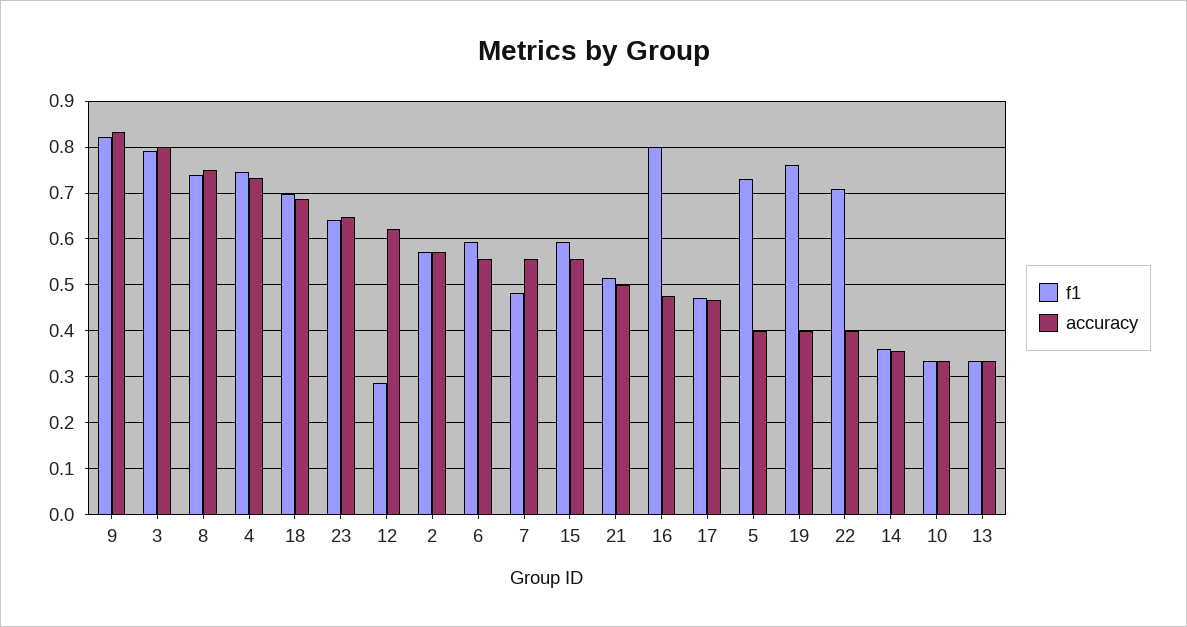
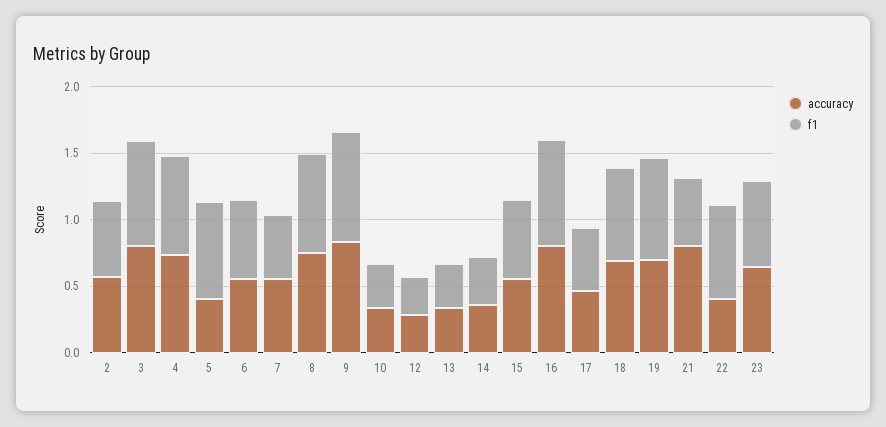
  {
    "f1": {
      "9": 0.82,
      "3": 0.8,
      "8": 0.74,
      "4": 0.74,
      "18": 0.7,
      "23": 0.64,
      "12": 0.28,
      "2": 0.58,
      "6": 0.6,
      "7": 0.48,
      "15": 0.6,
      "21": 0.52,
      "16": 0.8,
      "17": 0.48,
      "5": 0.72,
      "19": 0.76,
      "22": 0.7,
      "14": 0.36,
      "10": 0.34,
      "13": 0.34
    },
    "accuracy": {
      "9": 0.84,
      "3": 0.8,
      "8": 0.76,
      "4": 0.74,
      "18": 0.68,
      "23": 0.64,
-     "12": 0.62,
+     "12": 0.3,
      "2": 0.58,
      "6": 0.56,
      "7": 0.56,
      "15": 0.56,
-     "21": 0.5,
+     "21": 0.8,
-     "16": 0.48,
+     "16": 0.8,
      "17": 0.46,
      "5": 0.4,
-     "19": 0.4,
+     "19": 0.7,
      "22": 0.4,
      "14": 0.36,
      "10": 0.34,
      "13": 0.34
    }
  }

